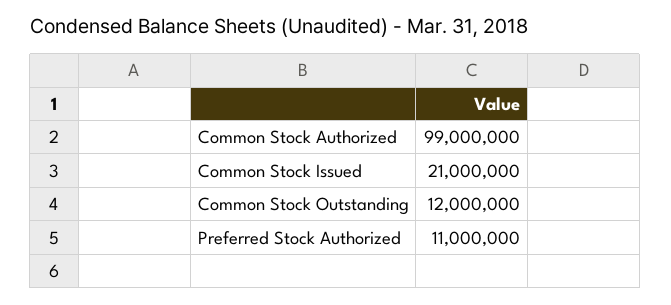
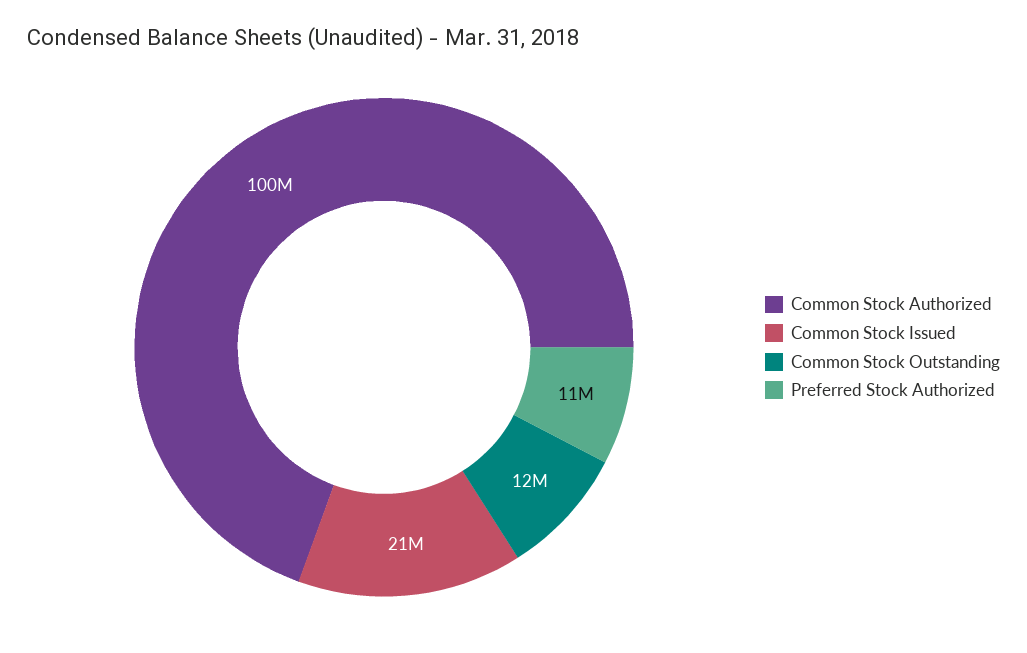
  {
-   "Common Stock Authorized": 99000000,
+   "Common Stock Authorized": 100000000,
    "Common Stock Issued": 21000000,
    "Common Stock Outstanding": 12000000,
    "Preferred Stock Authorized": 11000000
  }

